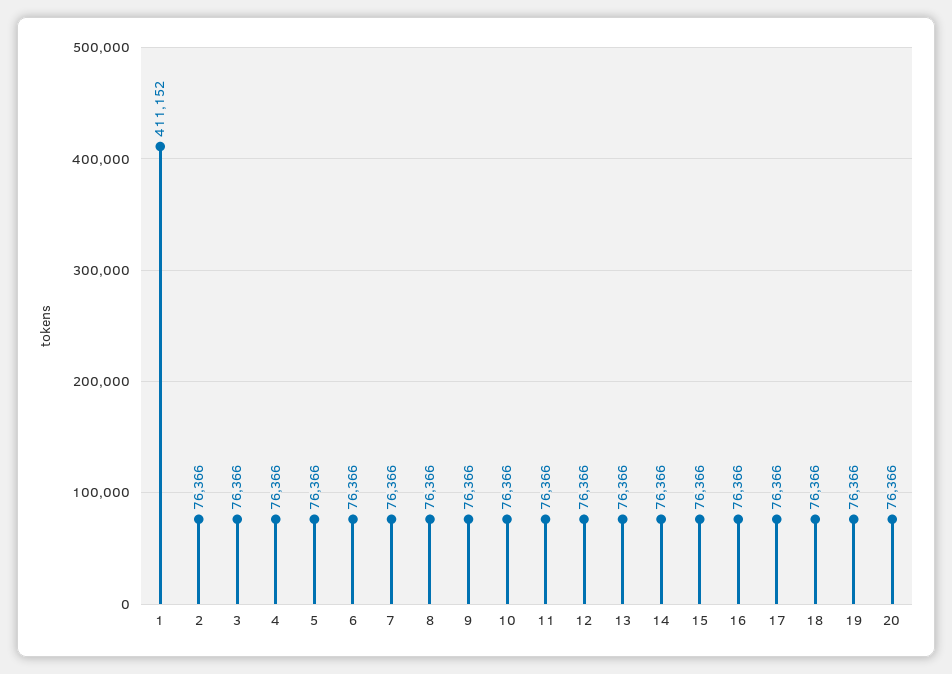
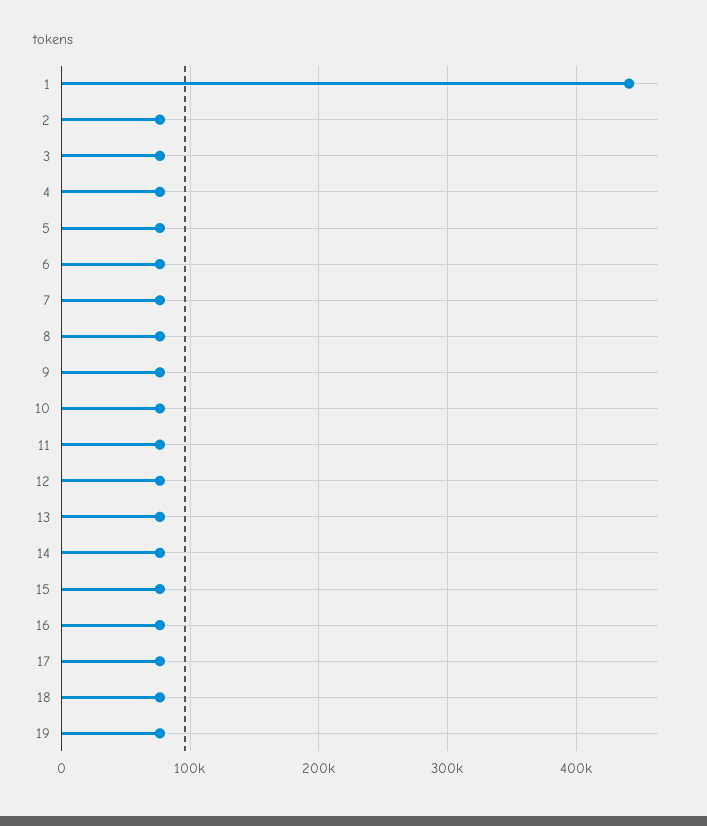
  {
-   "1": 411152,
+   "1": 440000,
    "2": 76366,
    "3": 76366,
    "4": 76366,
    "5": 76366,
    "6": 76366,
    "7": 76366,
    "8": 76366,
    "9": 76366,
    "10": 76366,
    "11": 76366,
    "12": 76366,
    "13": 76366,
    "14": 76366,
    "15": 76366,
    "16": 76366,
    "17": 76366,
    "18": 76366,
-   "19": 76366,
+   "19": 76366
-   "20": 76366
  }

